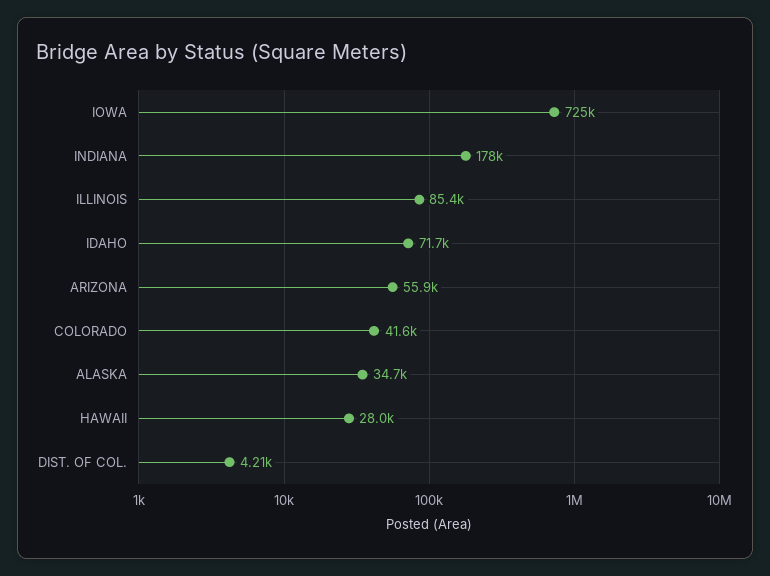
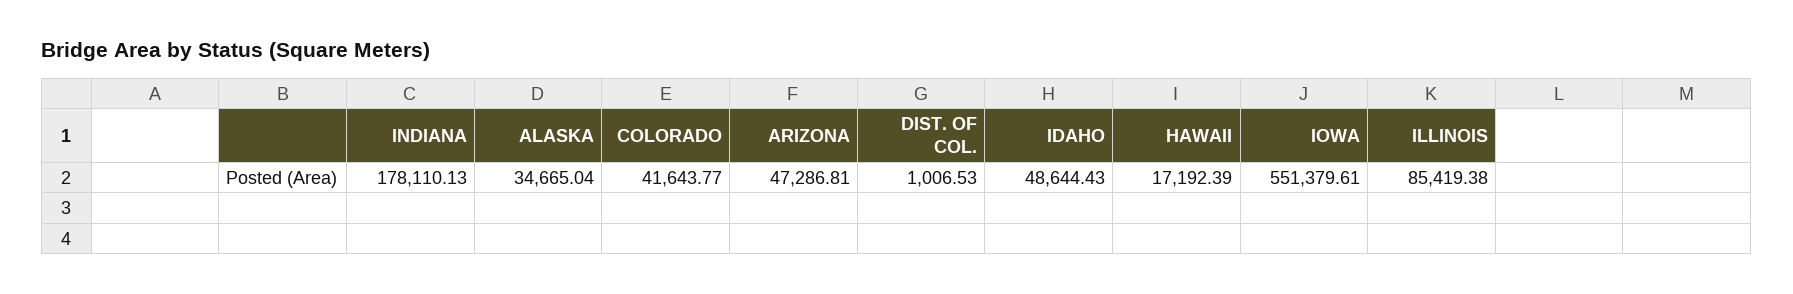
  {
-   "IOWA": 725000,
+   "IOWA": 551379.61,
    "INDIANA": 178110.13,
    "ILLINOIS": 85419.38,
-   "IDAHO": 71700,
+   "IDAHO": 48644.43,
-   "ARIZONA": 55900,
+   "ARIZONA": 47286.81,
    "COLORADO": 41643.77,
    "ALASKA": 34665.04,
-   "HAWAII": 28000,
+   "HAWAII": 17192.39,
-   "DIST. OF COL.": 4210
+   "DIST. OF COL.": 1006.53
  }

